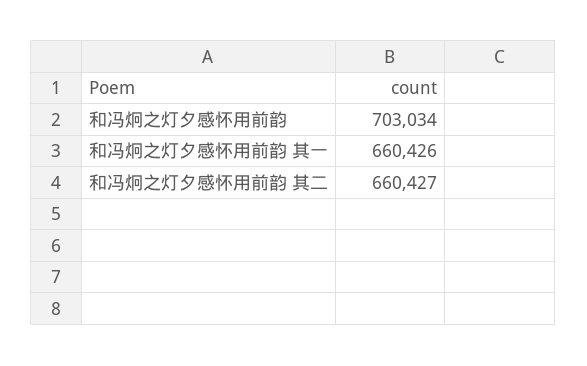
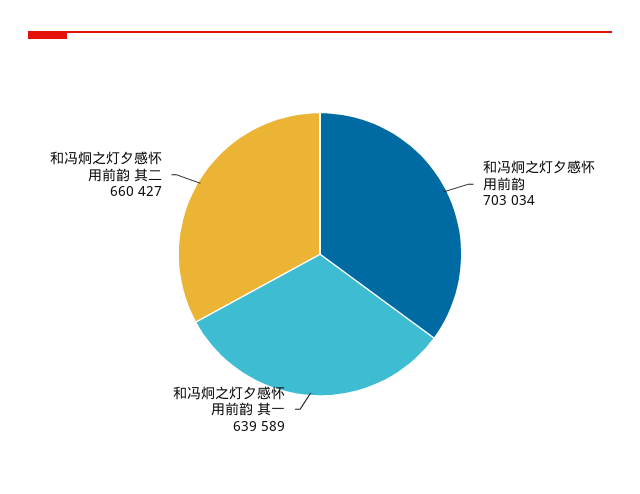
  {
    "和冯炯之灯夕感怀用前韵": 703034,
-   "和冯炯之灯夕感怀用前韵 其一": 660426,
+   "和冯炯之灯夕感怀用前韵 其一": 639589,
    "和冯炯之灯夕感怀用前韵 其二": 660427
  }

